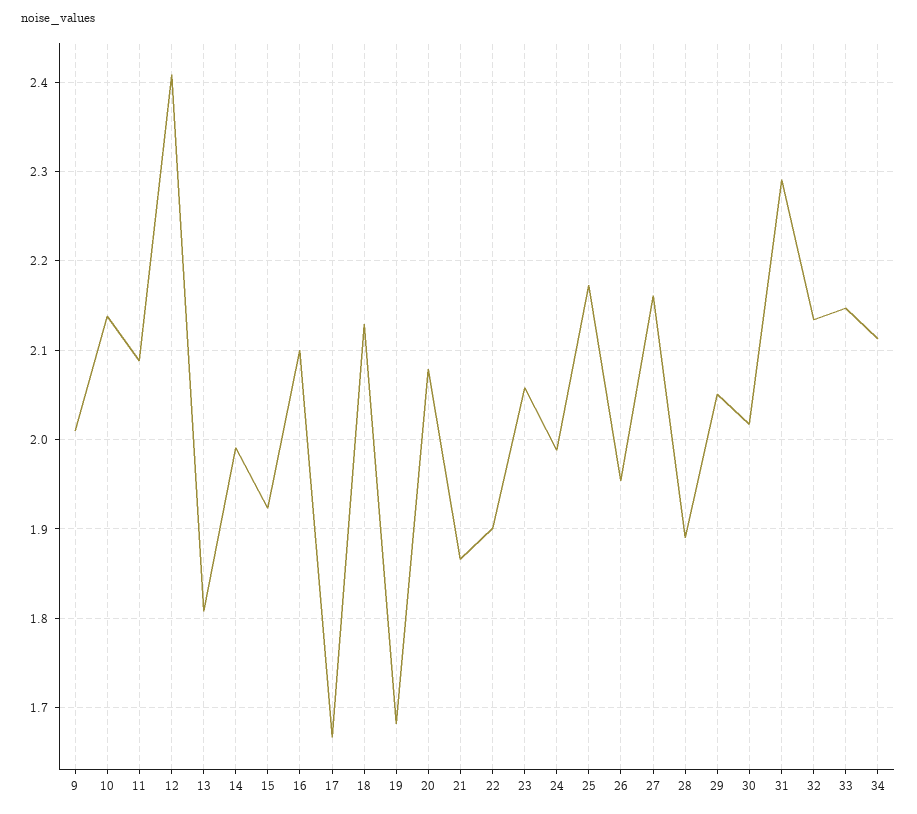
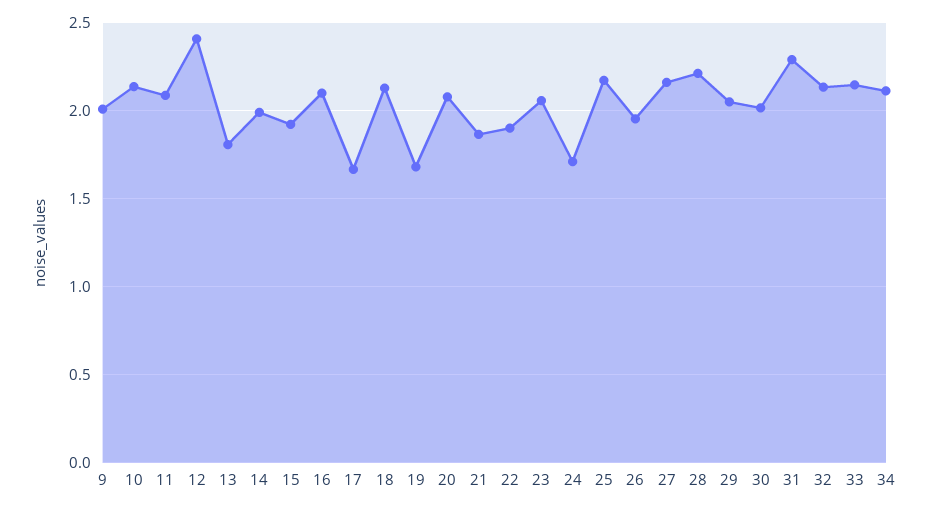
  {
    "9": 2.01,
    "10": 2.14,
    "11": 2.09,
    "12": 2.41,
    "13": 1.81,
    "14": 1.99,
    "15": 1.92,
    "16": 2.1,
    "17": 1.67,
    "18": 2.13,
    "19": 1.68,
    "20": 2.08,
    "21": 1.87,
    "22": 1.9,
    "23": 2.06,
-   "24": 1.99,
+   "24": 1.7,
    "25": 2.17,
    "26": 1.95,
    "27": 2.16,
-   "28": 1.89,
+   "28": 2.2,
    "29": 2.05,
    "30": 2.02,
    "31": 2.29,
    "32": 2.13,
    "33": 2.15,
    "34": 2.11
  }

